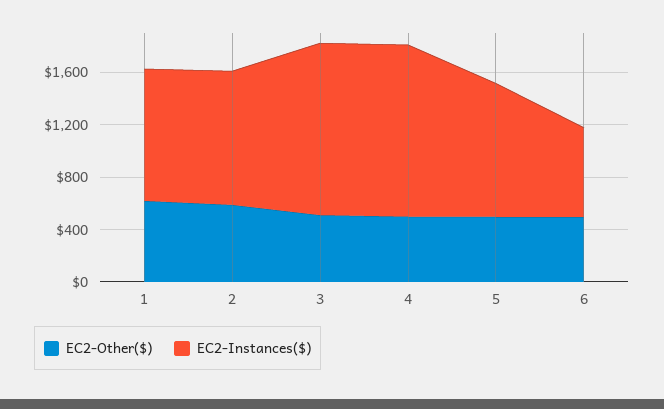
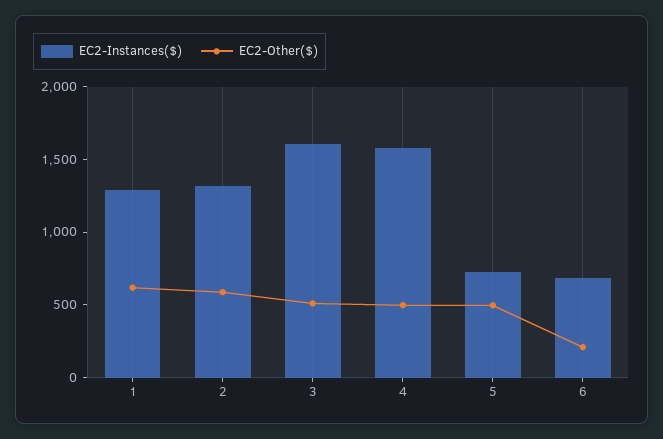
  {
    "EC2-Other($)": {
      "1": 600,
      "2": 600,
      "3": 500,
      "4": 500,
      "5": 500,
-     "6": 500
+     "6": 200
    },
    "EC2-Instances($)": {
-     "1": 1000,
+     "1": 1300,
-     "2": 1000,
+     "2": 1300,
-     "3": 1300,
+     "3": 1600,
-     "4": 1300,
+     "4": 1600,
-     "5": 1000,
+     "5": 700,
      "6": 700
    }
  }

